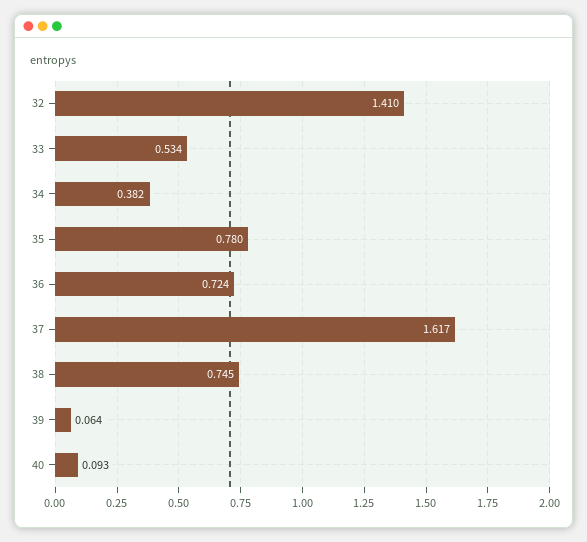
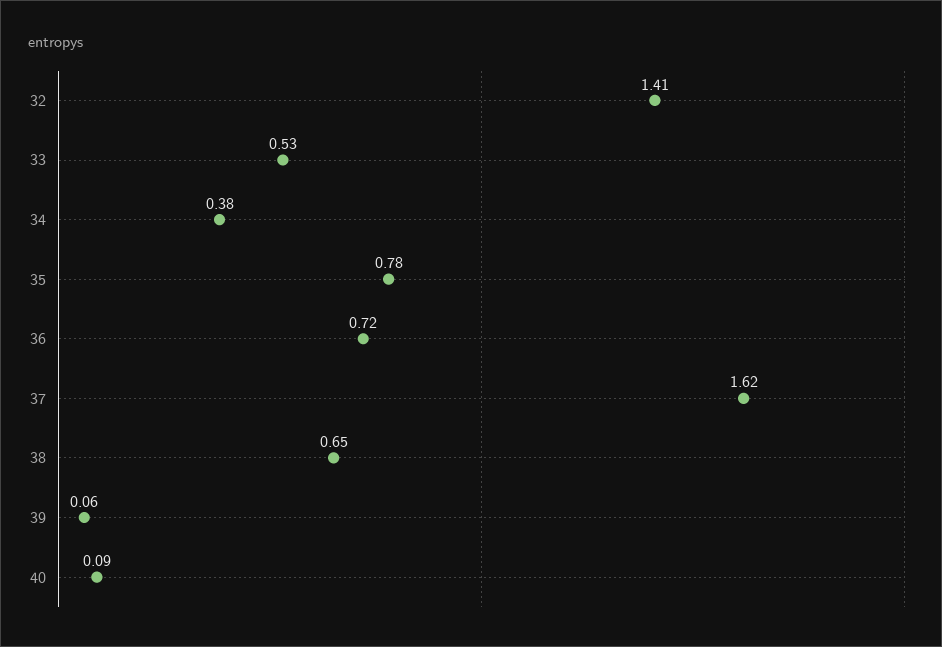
  {
    "32": 1.41,
    "33": 0.534,
    "34": 0.382,
    "35": 0.78,
    "36": 0.724,
    "37": 1.617,
-   "38": 0.745,
+   "38": 0.65,
    "39": 0.064,
    "40": 0.093
  }

